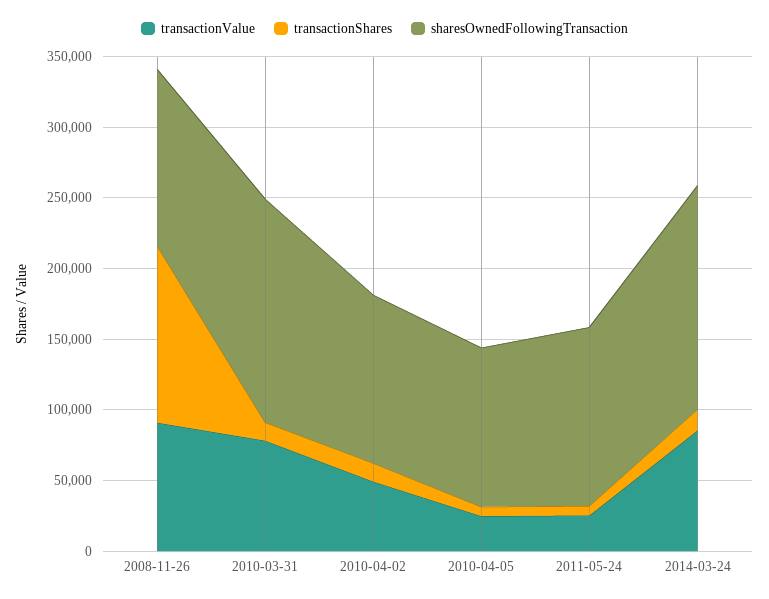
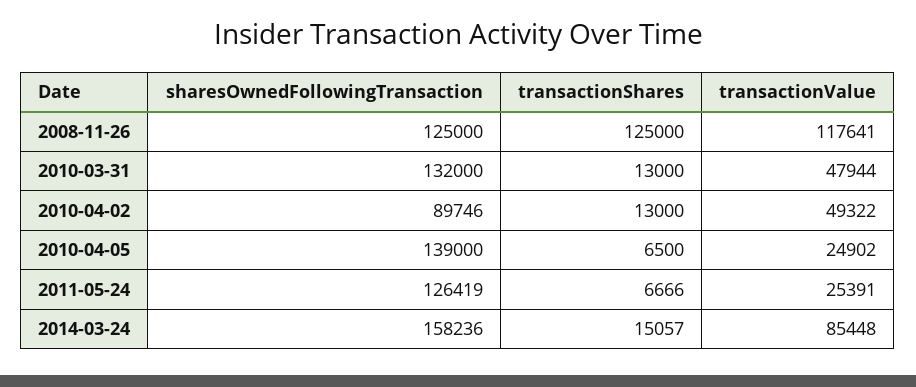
  {
    "transactionValue": {
-     "2008-11-26": 90000,
+     "2008-11-26": 117641,
-     "2010-03-31": 80000,
+     "2010-03-31": 47944,
      "2010-04-02": 49322,
      "2010-04-05": 24902,
      "2011-05-24": 25391,
      "2014-03-24": 85448
    },
    "transactionShares": {
      "2008-11-26": 125000,
      "2010-03-31": 13000,
      "2010-04-02": 13000,
      "2010-04-05": 6500,
      "2011-05-24": 6666,
      "2014-03-24": 15057
    },
    "sharesOwnedFollowingTransaction": {
      "2008-11-26": 125000,
-     "2010-03-31": 160000,
+     "2010-03-31": 132000,
-     "2010-04-02": 120000,
+     "2010-04-02": 89746,
-     "2010-04-05": 110000,
+     "2010-04-05": 139000,
      "2011-05-24": 126419,
      "2014-03-24": 158236
    }
  }

